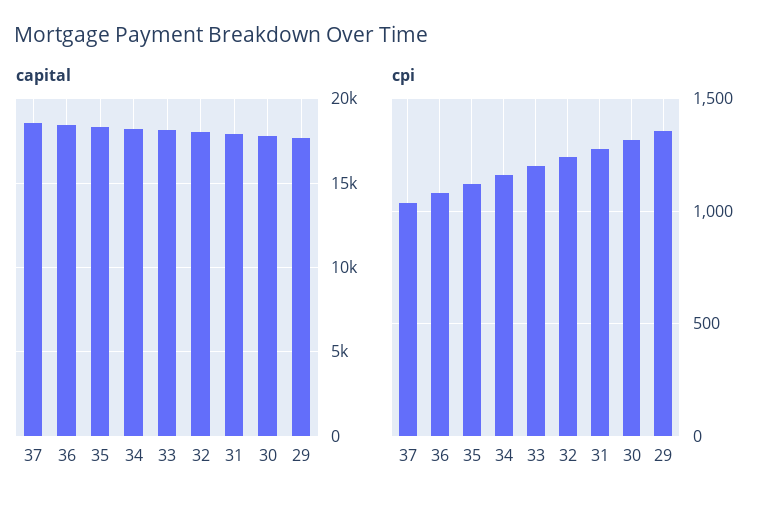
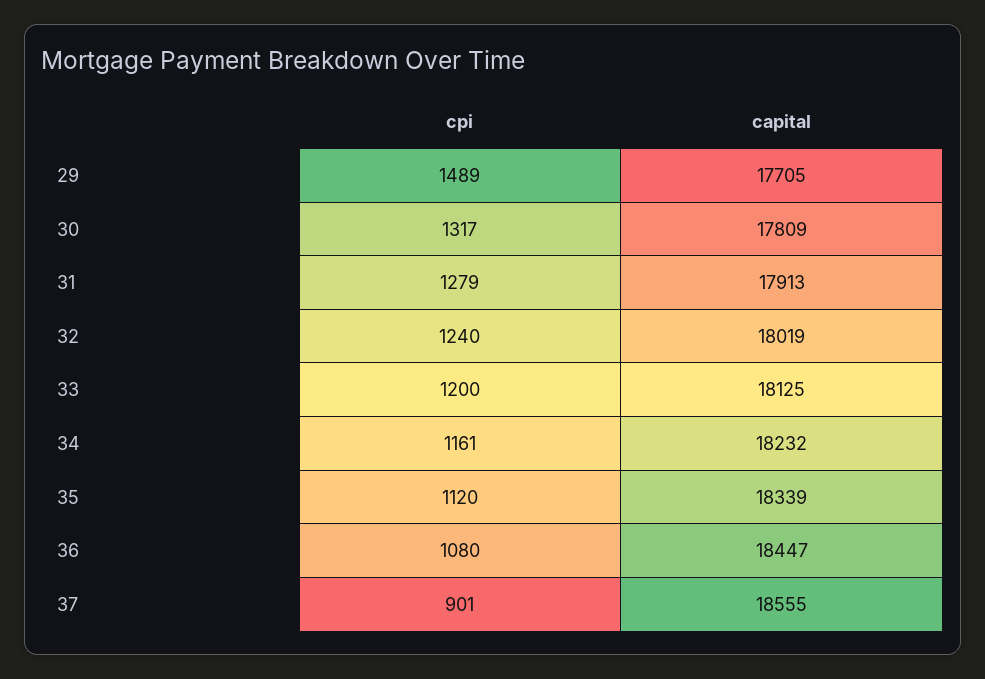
  {
    "capital": {
      "37": 18555,
      "36": 18447,
      "35": 18339,
      "34": 18232,
      "33": 18125,
      "32": 18019,
      "31": 17913,
      "30": 17809,
      "29": 17705
    },
    "cpi": {
-     "37": 1050,
+     "37": 901,
      "36": 1080,
      "35": 1120,
      "34": 1161,
      "33": 1200,
      "32": 1240,
      "31": 1279,
      "30": 1317,
-     "29": 1350
+     "29": 1489
    }
  }

